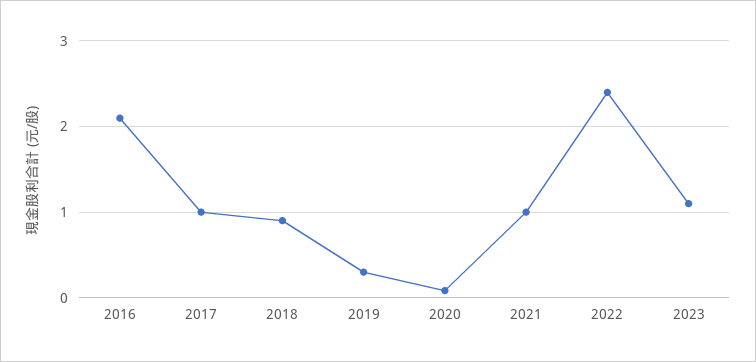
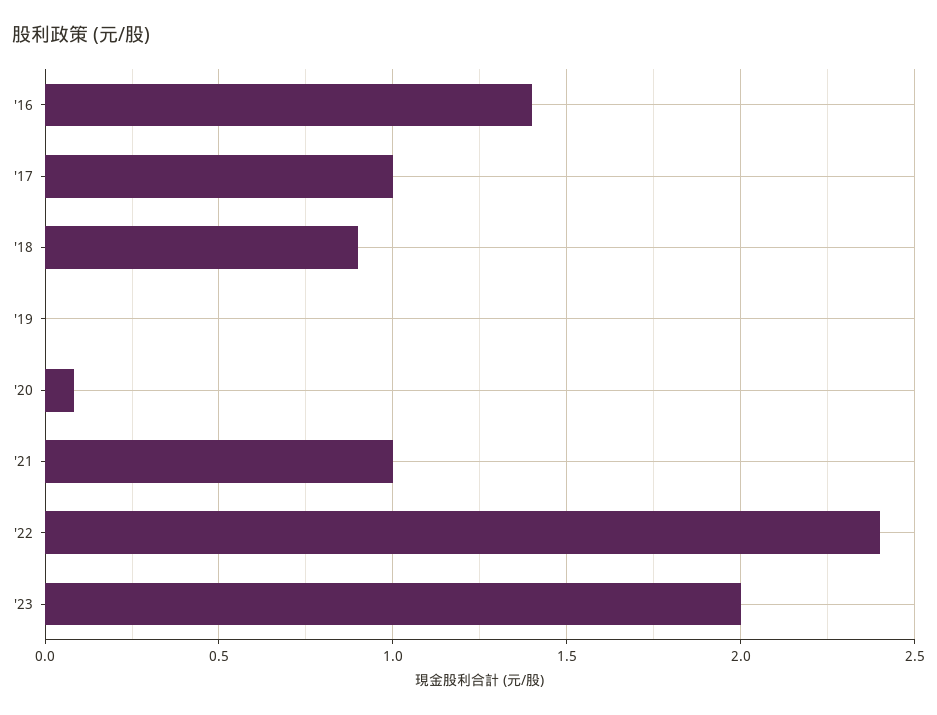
  {
-   "2016": 2.1,
+   "2016": 1.4,
    "2017": 1,
    "2018": 0.9,
-   "2019": 0.3,
+   "2019": 0,
    "2020": 0.1,
    "2021": 1,
    "2022": 2.4,
-   "2023": 1.1
+   "2023": 2
  }

